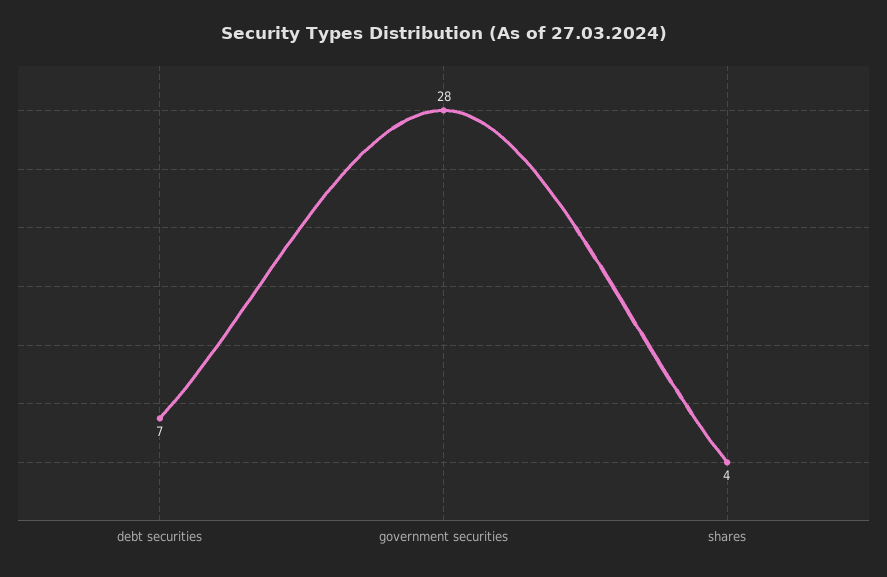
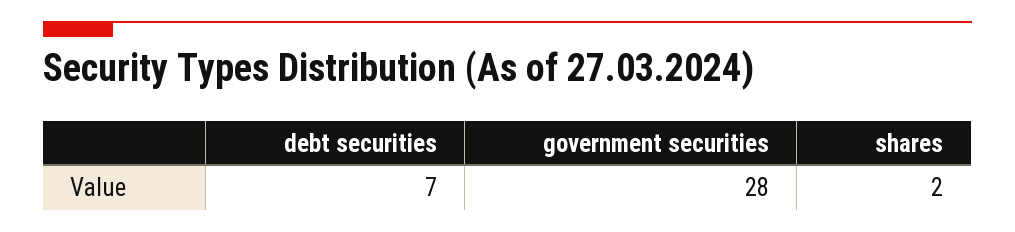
  {
    "debt securities": 7,
    "government securities": 28,
-   "shares": 4
+   "shares": 2
  }

